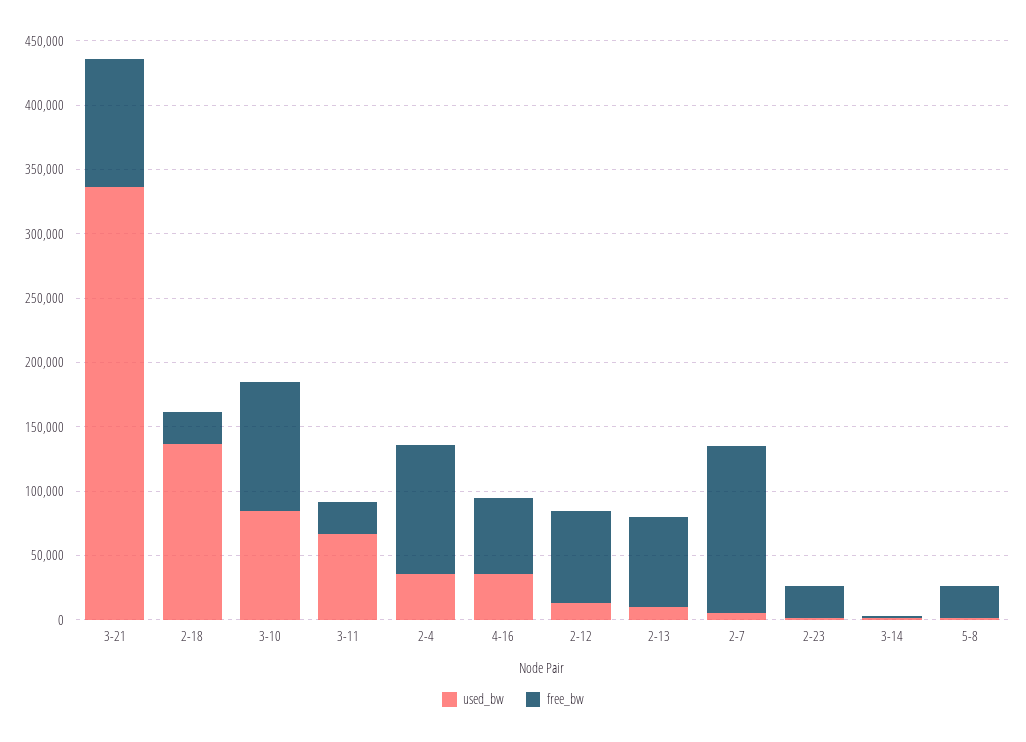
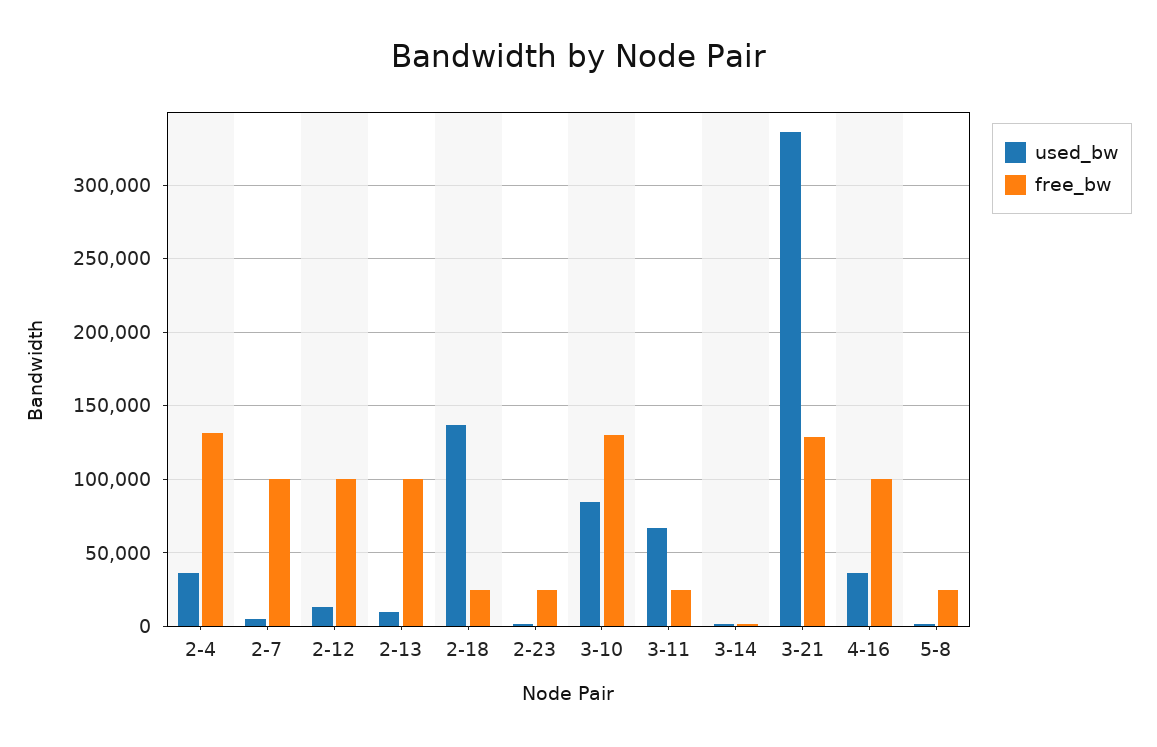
  {
    "used_bw": {
      "3-21": 335000,
      "2-18": 135000,
      "3-10": 85000,
      "3-11": 65000,
      "2-4": 35000,
      "4-16": 35000,
      "2-12": 15000,
      "2-13": 10000,
      "2-7": 5000,
      "2-23": 0,
      "3-14": 0,
      "5-8": 0
    },
    "free_bw": {
-     "3-21": 100000,
+     "3-21": 130000,
      "2-18": 25000,
-     "3-10": 100000,
+     "3-10": 130000,
      "3-11": 25000,
-     "2-4": 100000,
+     "2-4": 130000,
-     "4-16": 60000,
+     "4-16": 100000,
-     "2-12": 70000,
+     "2-12": 100000,
-     "2-13": 70000,
+     "2-13": 100000,
-     "2-7": 130000,
+     "2-7": 100000,
      "2-23": 25000,
      "3-14": 0,
      "5-8": 25000
    }
  }

